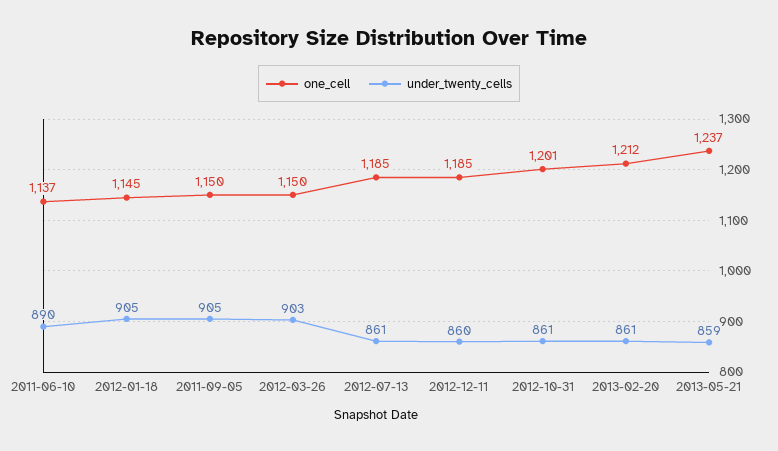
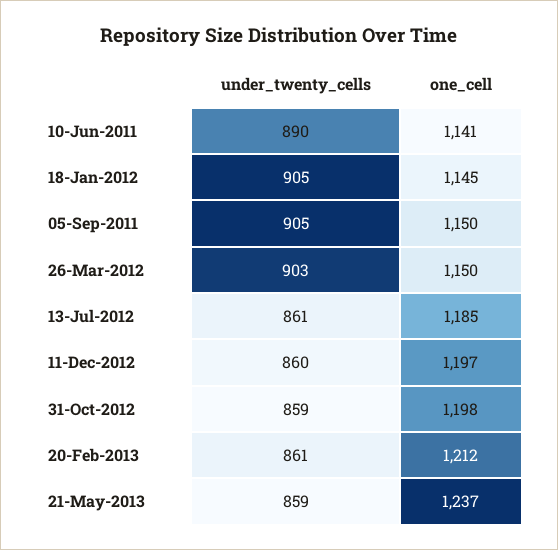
  {
    "one_cell": {
-     "2011-06-10": 1137,
+     "2011-06-10": 1141,
      "2012-01-18": 1145,
      "2011-09-05": 1150,
      "2012-03-26": 1150,
      "2012-07-13": 1185,
-     "2012-12-11": 1185,
+     "2012-12-11": 1197,
-     "2012-10-31": 1201,
+     "2012-10-31": 1198,
      "2013-02-20": 1212,
      "2013-05-21": 1237
    },
    "under_twenty_cells": {
      "2011-06-10": 890,
      "2012-01-18": 905,
      "2011-09-05": 905,
      "2012-03-26": 903,
      "2012-07-13": 861,
      "2012-12-11": 860,
-     "2012-10-31": 861,
+     "2012-10-31": 859,
      "2013-02-20": 861,
      "2013-05-21": 859
    }
  }

